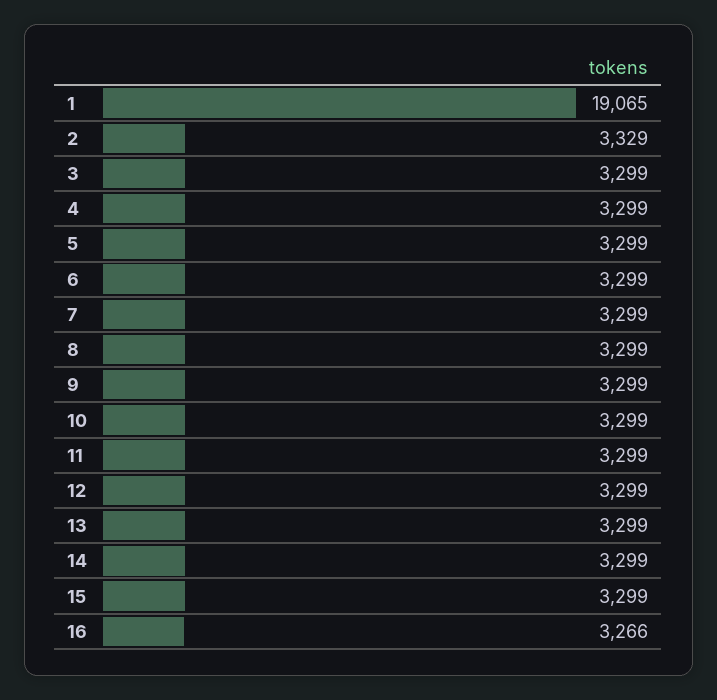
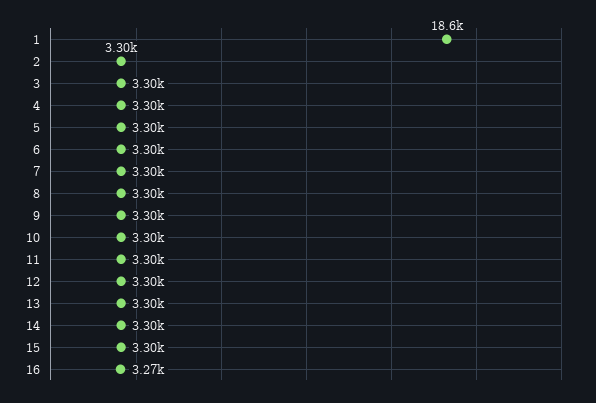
  {
-   "1": 19065,
+   "1": 18600,
-   "2": 3329,
+   "2": 3300,
    "3": 3299,
    "4": 3299,
    "5": 3299,
    "6": 3299,
    "7": 3299,
    "8": 3299,
    "9": 3299,
    "10": 3299,
    "11": 3299,
    "12": 3299,
    "13": 3299,
    "14": 3299,
    "15": 3299,
    "16": 3266
  }

